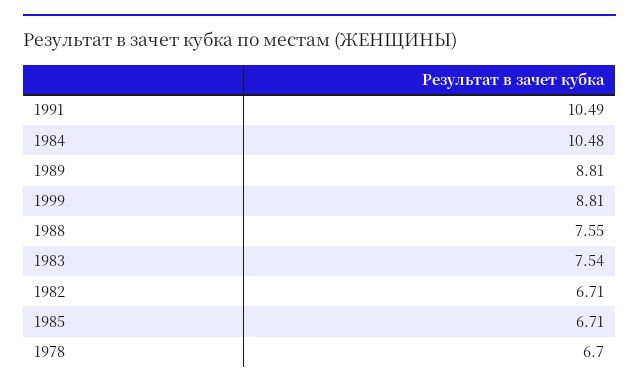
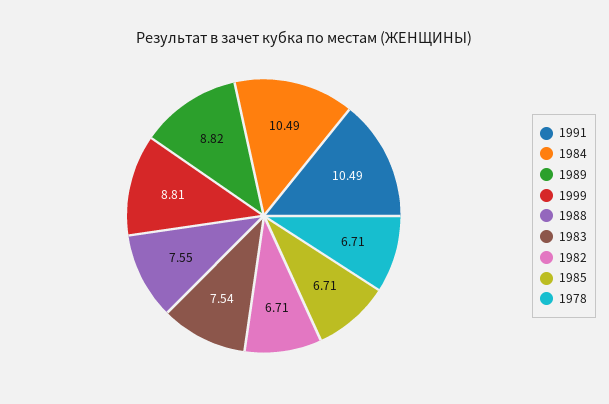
  {
    "1991": 10.49,
-   "1984": 10.48,
+   "1984": 10.49,
-   "1989": 8.81,
+   "1989": 8.82,
    "1999": 8.81,
    "1988": 7.55,
    "1983": 7.54,
    "1982": 6.71,
    "1985": 6.71,
-   "1978": 6.7
+   "1978": 6.71
  }

